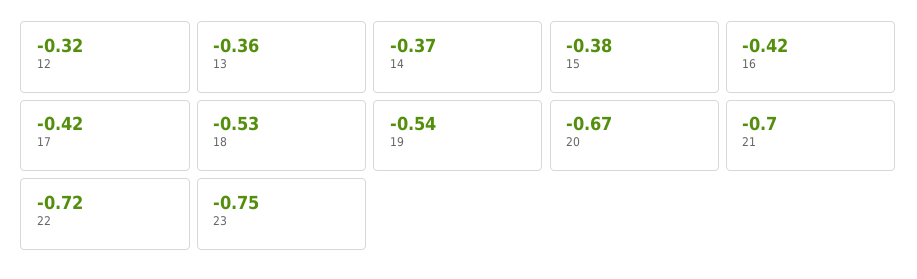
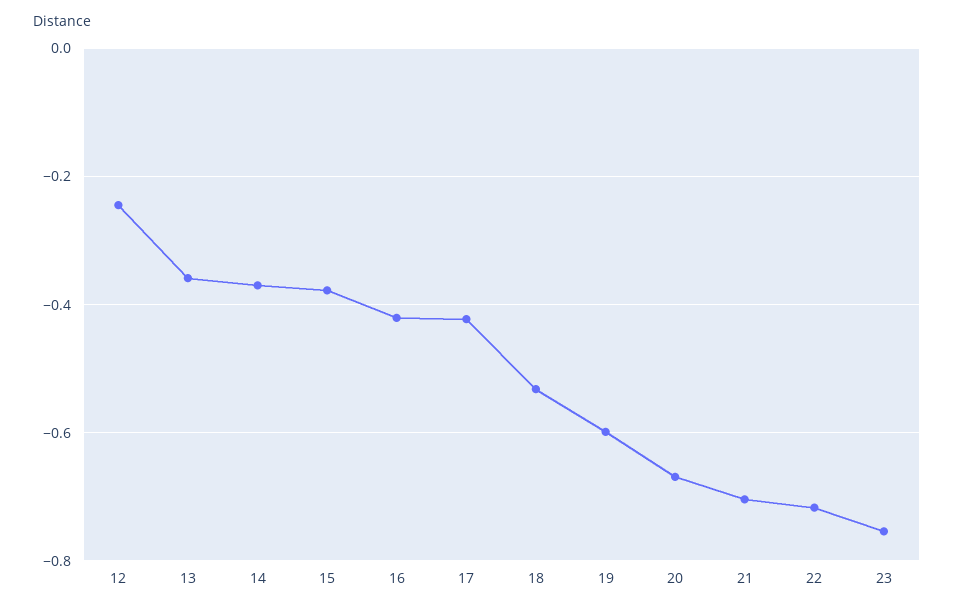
  {
-   "12": -0.32,
+   "12": -0.24,
    "13": -0.36,
    "14": -0.37,
    "15": -0.38,
    "16": -0.42,
    "17": -0.42,
    "18": -0.53,
-   "19": -0.54,
+   "19": -0.6,
    "20": -0.67,
    "21": -0.7,
    "22": -0.72,
    "23": -0.75
  }

